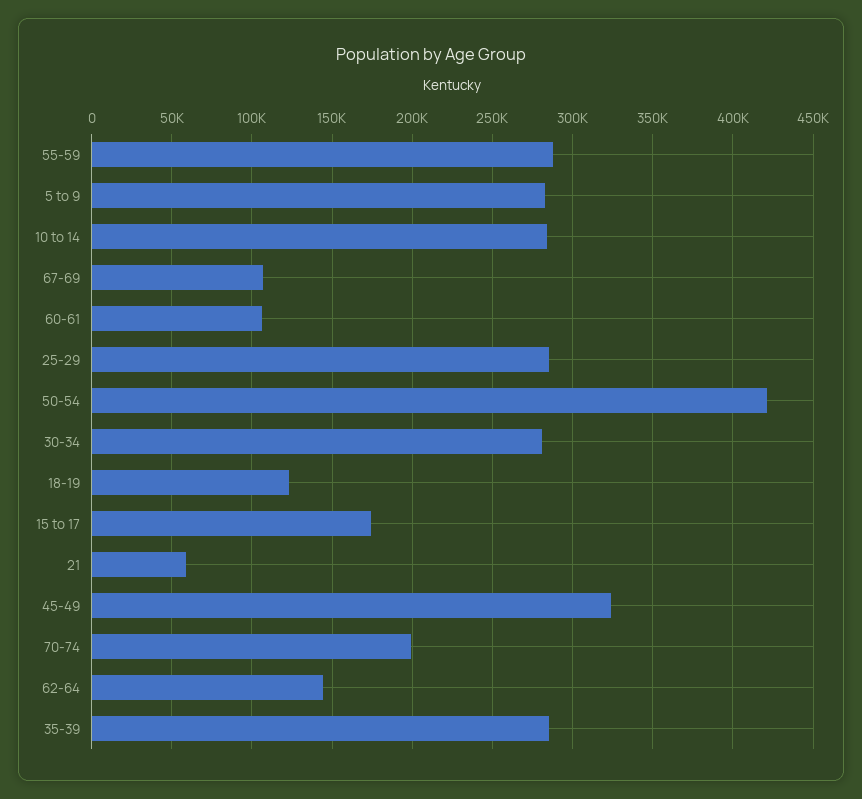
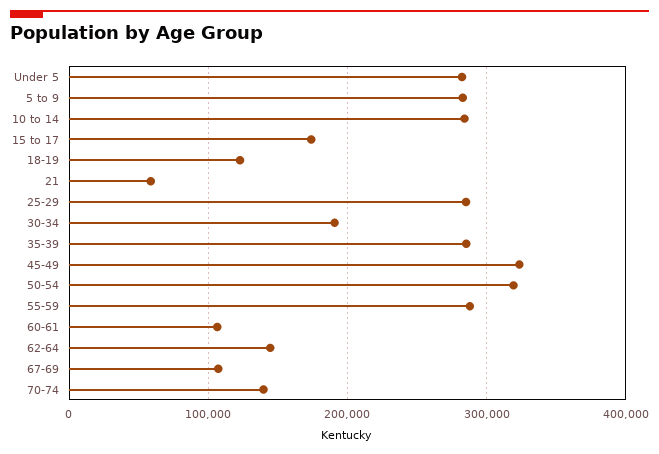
  {
    "55-59": 290000,
    "5 to 9": 285000,
    "10 to 14": 285000,
    "67-69": 105000,
    "60-61": 105000,
    "25-29": 285000,
-   "50-54": 420000,
+   "50-54": 320000,
-   "30-34": 280000,
+   "30-34": 190000,
    "18-19": 125000,
    "15 to 17": 175000,
    "21": 60000,
    "45-49": 325000,
-   "70-74": 200000,
+   "70-74": 140000,
    "62-64": 145000,
-   "35-39": 285000
+   "35-39": 285000,
+   "Under 5": 280000
  }

